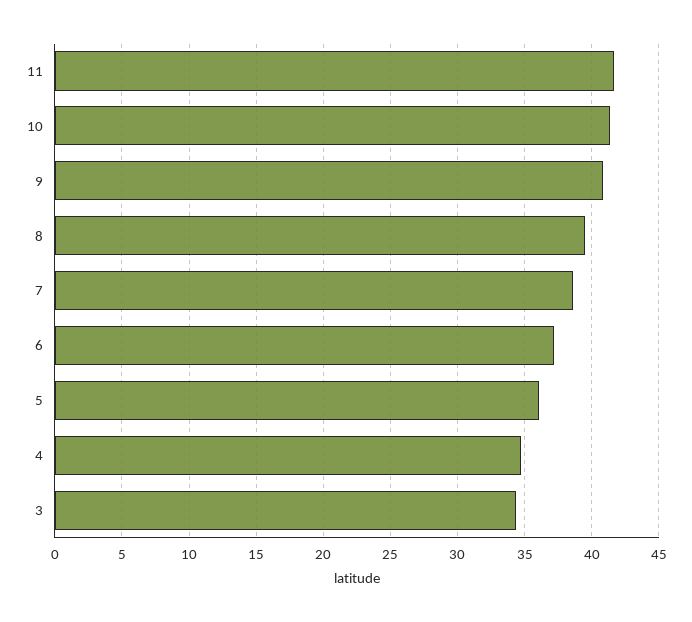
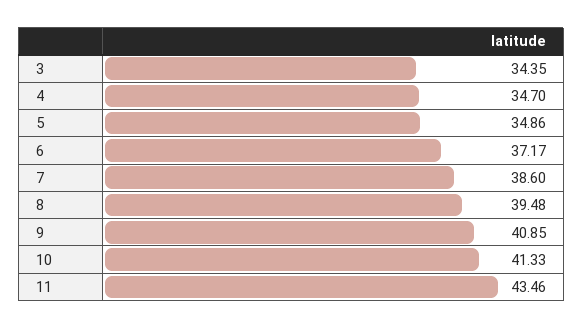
  {
-   "11": 41.5,
+   "11": 43.46,
    "10": 41.33,
    "9": 40.85,
    "8": 39.48,
    "7": 38.6,
    "6": 37.17,
-   "5": 36,
+   "5": 34.86,
    "4": 34.7,
    "3": 34.35
  }

